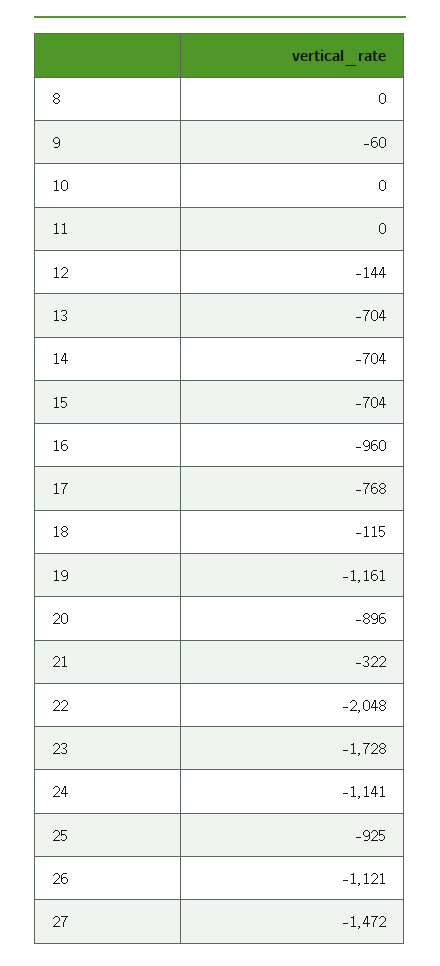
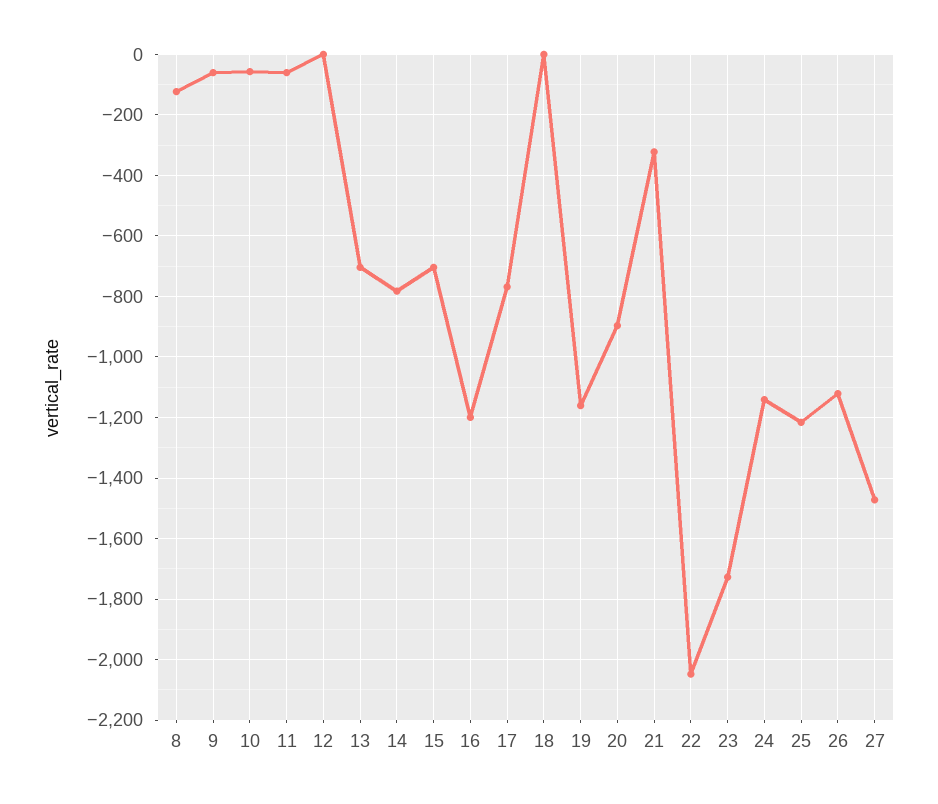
  {
-   "8": 0,
+   "8": -120,
    "9": -60,
-   "10": 0,
+   "10": -60,
-   "11": 0,
+   "11": -60,
-   "12": -144,
+   "12": 0,
    "13": -704,
-   "14": -704,
+   "14": -780,
    "15": -704,
-   "16": -960,
+   "16": -1200,
    "17": -768,
-   "18": -115,
+   "18": 0,
    "19": -1161,
    "20": -896,
    "21": -322,
    "22": -2048,
    "23": -1728,
    "24": -1141,
-   "25": -925,
+   "25": -1220,
    "26": -1121,
    "27": -1472
  }

